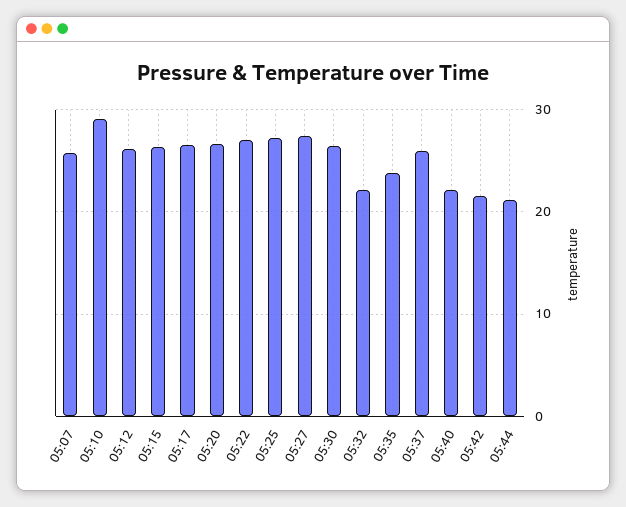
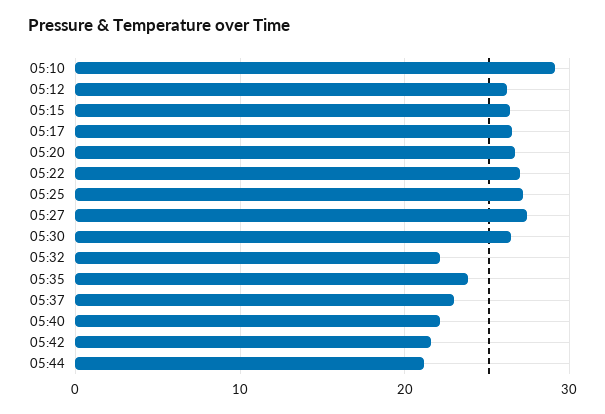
  {
-   "05:07": 26,
    "05:10": 29,
    "05:12": 26,
    "05:15": 26,
    "05:17": 27,
    "05:20": 27,
    "05:22": 27,
    "05:25": 27,
    "05:27": 27,
    "05:30": 26,
    "05:32": 22,
    "05:35": 24,
-   "05:37": 26,
+   "05:37": 23,
    "05:40": 22,
    "05:42": 22,
    "05:44": 21
  }

